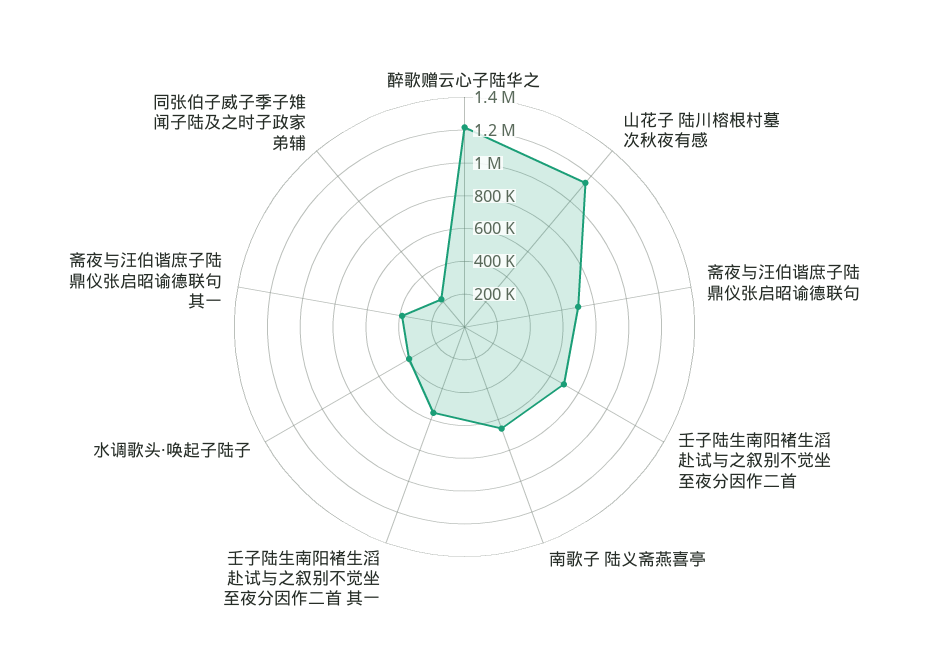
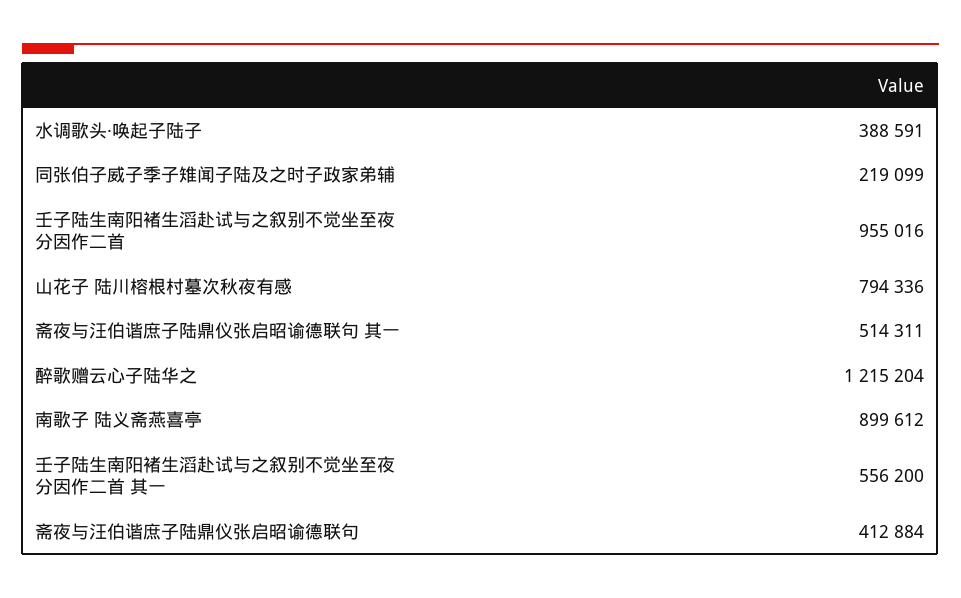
  {
    "醉歌赠云心子陆华之": 1215204,
-   "山花子 陆川榕根村墓次秋夜有感": 1150000,
+   "山花子 陆川榕根村墓次秋夜有感": 794336,
-   "斋夜与汪伯谐庶子陆鼎仪张启昭谕德联句": 700000,
+   "斋夜与汪伯谐庶子陆鼎仪张启昭谕德联句": 412884,
-   "壬子陆生南阳褚生滔赴试与之叙别不觉坐至夜分因作二首": 700000,
+   "壬子陆生南阳褚生滔赴试与之叙别不觉坐至夜分因作二首": 955016,
-   "南歌子 陆义斋燕喜亭": 650000,
+   "南歌子 陆义斋燕喜亭": 899612,
    "壬子陆生南阳褚生滔赴试与之叙别不觉坐至夜分因作二首 其一": 556200,
    "水调歌头·唤起子陆子": 388591,
-   "斋夜与汪伯谐庶子陆鼎仪张启昭谕德联句 其一": 400000,
+   "斋夜与汪伯谐庶子陆鼎仪张启昭谕德联句 其一": 514311,
    "同张伯子威子季子雉闻子陆及之时子政家弟辅": 219099
  }

